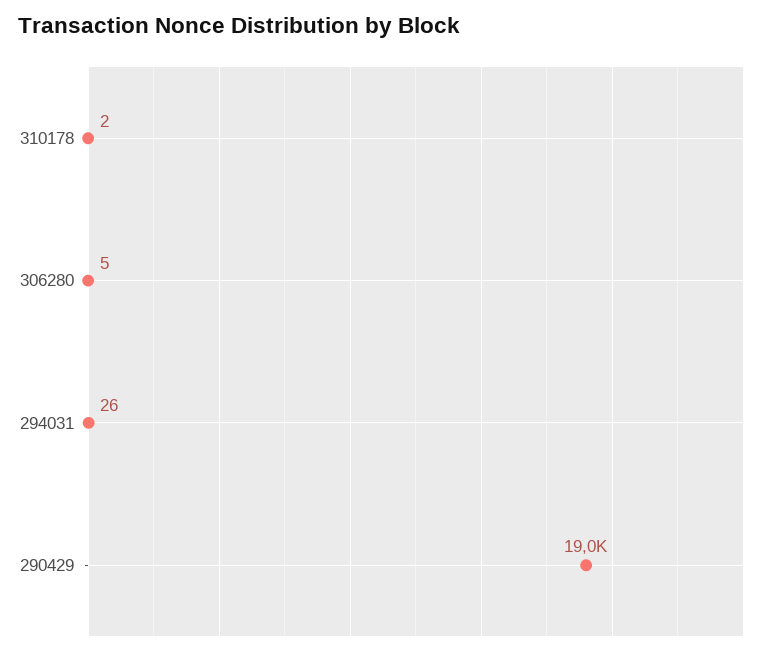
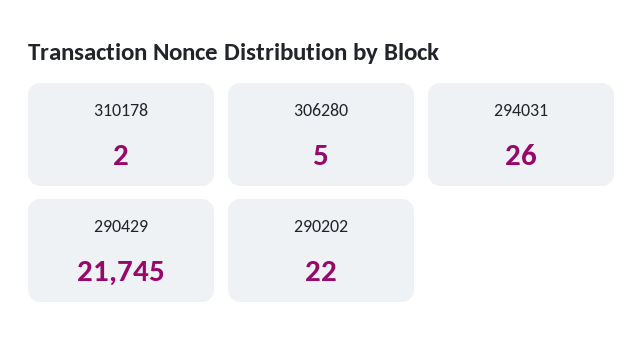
  {
    "310178": 2,
    "306280": 5,
    "294031": 26,
-   "290429": 19000
+   "290429": 21745,
+   "290202": 22
  }

